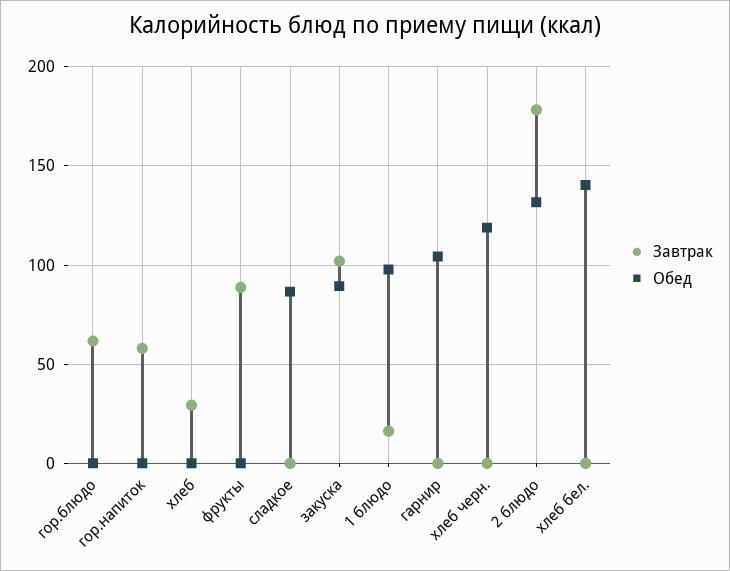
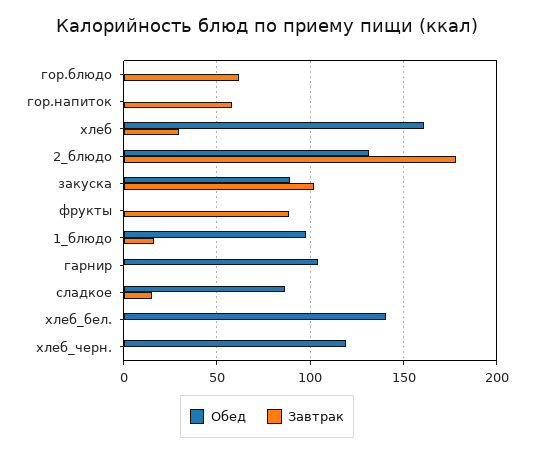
  {
    "Завтрак": {
      "гор.блюдо": 60,
      "гор.напиток": 60,
      "хлеб": 30,
      "фрукты": 90,
-     "сладкое": 0,
+     "сладкое": 15,
      "закуска": 100,
      "1 блюдо": 15,
      "гарнир": 0,
      "хлеб черн.": 0,
      "2 блюдо": 180,
      "хлеб бел.": 0
    },
    "Обед": {
      "гор.блюдо": 0,
      "гор.напиток": 0,
-     "хлеб": 0,
+     "хлеб": 160,
      "фрукты": 0,
      "сладкое": 85,
      "закуска": 90,
      "1 блюдо": 100,
      "гарнир": 105,
      "хлеб черн.": 120,
      "2 блюдо": 130,
      "хлеб бел.": 140
    }
  }

